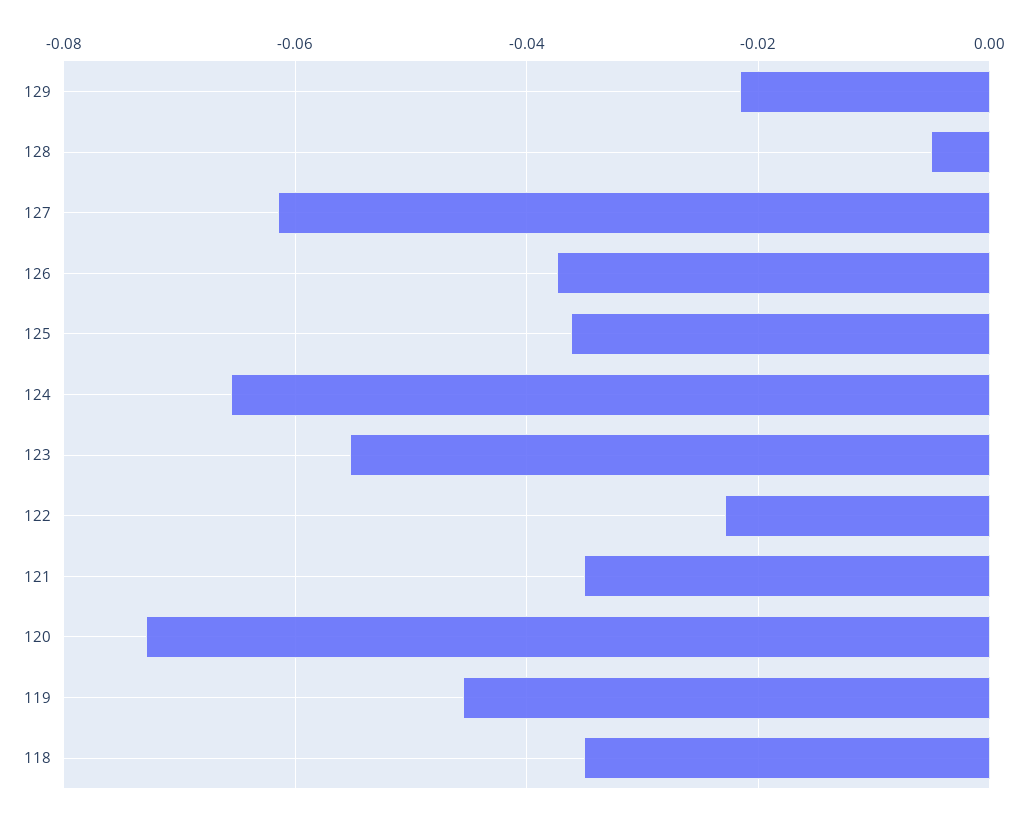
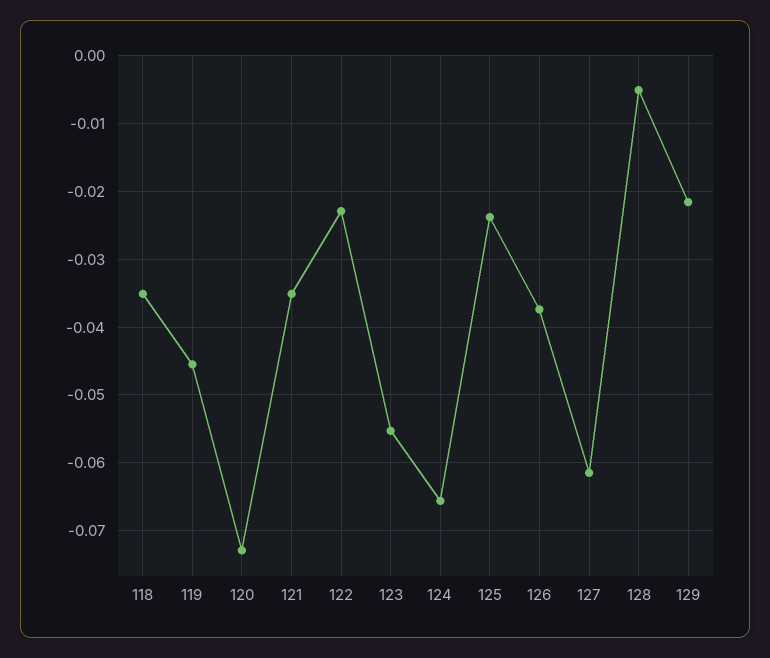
  {
    "129": -0.022,
    "128": -0.005,
    "127": -0.062,
    "126": -0.037,
-   "125": -0.036,
+   "125": -0.024,
    "124": -0.066,
    "123": -0.055,
    "122": -0.023,
    "121": -0.035,
    "120": -0.073,
    "119": -0.046,
    "118": -0.035
  }

